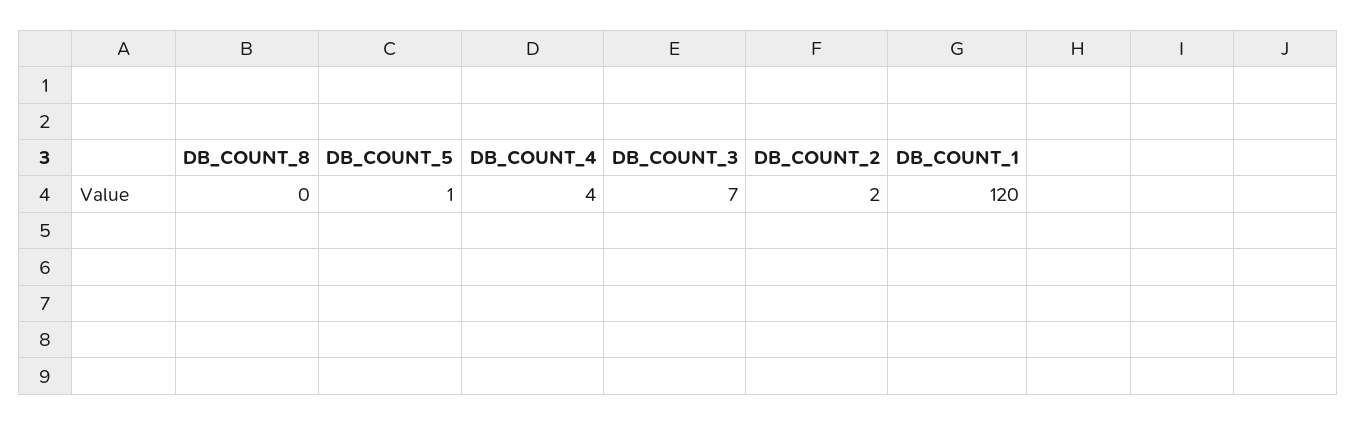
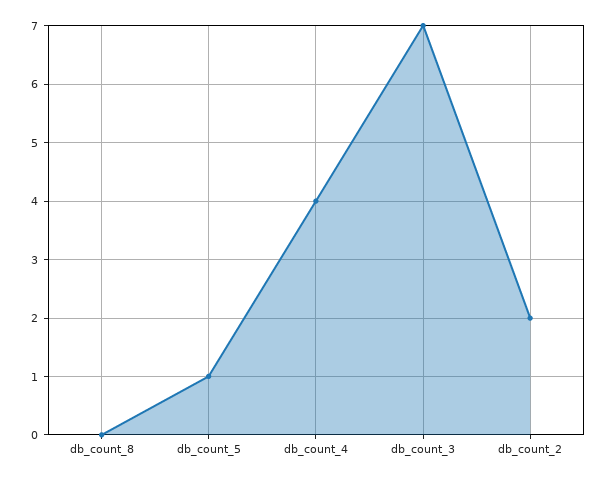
  {
    "DB_COUNT_8": 0,
    "DB_COUNT_5": 1,
    "DB_COUNT_4": 4,
    "DB_COUNT_3": 7,
-   "DB_COUNT_2": 2,
+   "DB_COUNT_2": 2
-   "DB_COUNT_1": 120
  }

